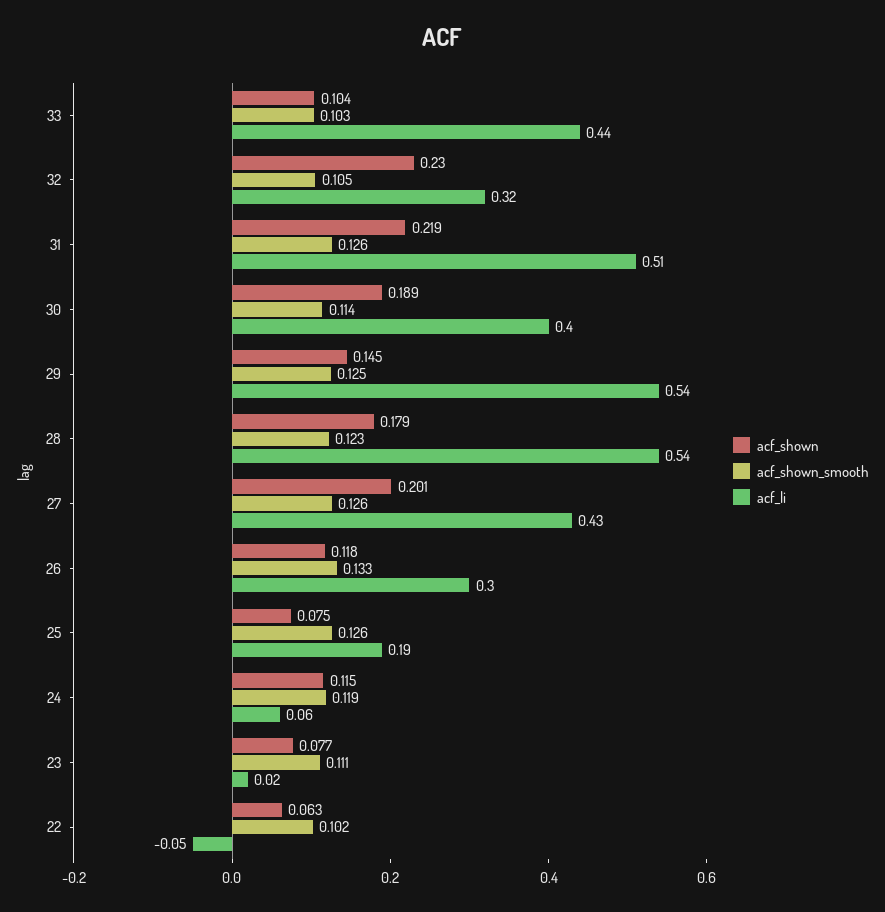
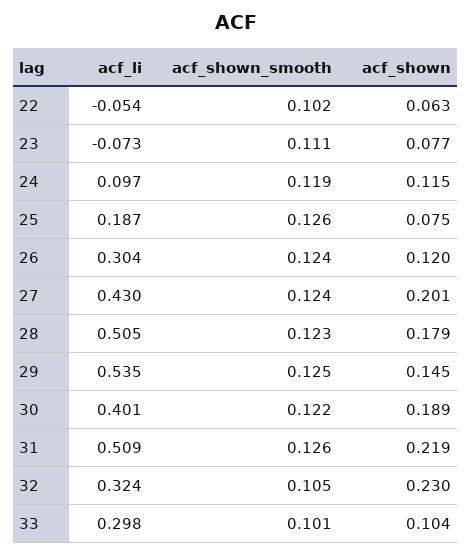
  {
    "acf_shown": {
      "33": 0.104,
      "32": 0.23,
      "31": 0.219,
      "30": 0.189,
      "29": 0.145,
      "28": 0.179,
      "27": 0.201,
-     "26": 0.118,
+     "26": 0.12,
      "25": 0.075,
      "24": 0.115,
      "23": 0.077,
      "22": 0.063
    },
    "acf_shown_smooth": {
-     "33": 0.103,
+     "33": 0.101,
      "32": 0.105,
      "31": 0.126,
-     "30": 0.114,
+     "30": 0.122,
      "29": 0.125,
      "28": 0.123,
-     "27": 0.126,
+     "27": 0.124,
-     "26": 0.133,
+     "26": 0.124,
      "25": 0.126,
      "24": 0.119,
      "23": 0.111,
      "22": 0.102
    },
    "acf_li": {
-     "33": 0.44,
+     "33": 0.298,
      "32": 0.324,
      "31": 0.509,
      "30": 0.401,
      "29": 0.535,
-     "28": 0.54,
+     "28": 0.505,
      "27": 0.43,
      "26": 0.304,
      "25": 0.187,
-     "24": 0.06,
+     "24": 0.097,
-     "23": 0.02,
+     "23": -0.073,
      "22": -0.054
    }
  }

